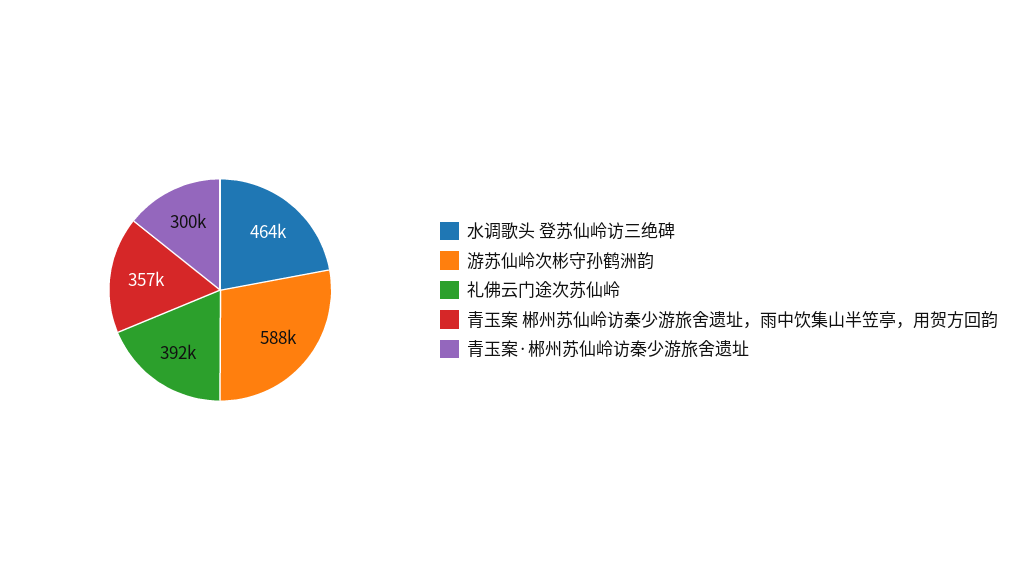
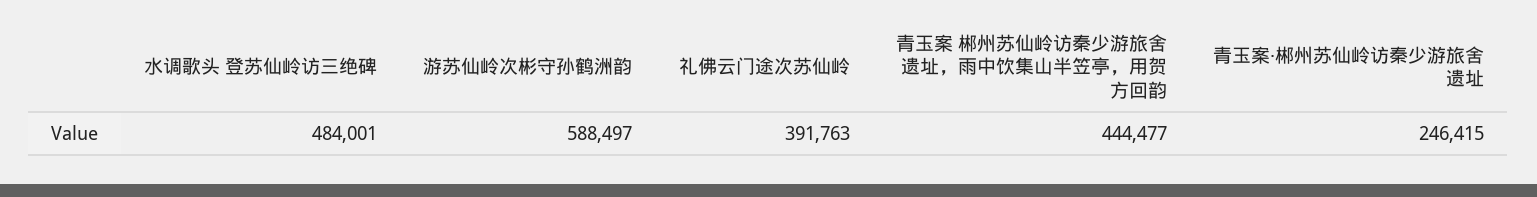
  {
-   "水调歌头 登苏仙岭访三绝碑": 464000,
+   "水调歌头 登苏仙岭访三绝碑": 484001,
    "游苏仙岭次彬守孙鹤洲韵": 588497,
    "礼佛云门途次苏仙岭": 391763,
-   "青玉案 郴州苏仙岭访秦少游旅舍遗址，雨中饮集山半笠亭，用贺方回韵": 357000,
+   "青玉案 郴州苏仙岭访秦少游旅舍遗址，雨中饮集山半笠亭，用贺方回韵": 444477,
-   "青玉案·郴州苏仙岭访秦少游旅舍遗址": 300000
+   "青玉案·郴州苏仙岭访秦少游旅舍遗址": 246415
  }

